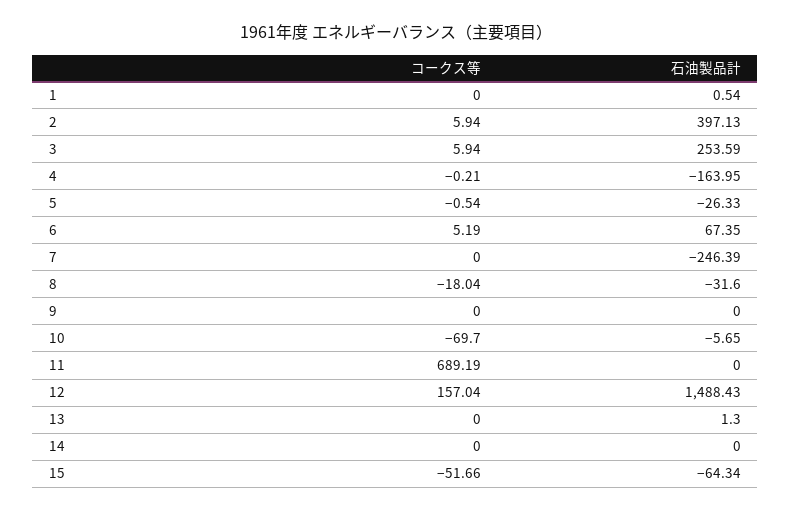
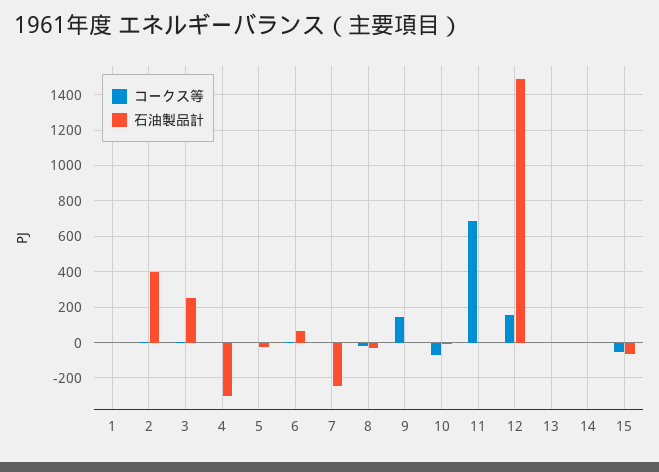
  {
    "コークス等": {
      "1": 0,
      "2": 5.94,
      "3": 5.94,
      "4": -0.21,
      "5": -0.54,
      "6": 5.19,
      "7": 0,
      "8": -18.04,
-     "9": 0,
+     "9": 150,
      "10": -69.7,
      "11": 689.19,
      "12": 157.04,
      "13": 0,
      "14": 0,
      "15": -51.66
    },
    "石油製品計": {
      "1": 0.54,
      "2": 397.13,
      "3": 253.59,
-     "4": -163.95,
+     "4": -300,
      "5": -26.33,
      "6": 67.35,
      "7": -246.39,
      "8": -31.6,
      "9": 0,
      "10": -5.65,
      "11": 0,
      "12": 1488.43,
      "13": 1.3,
      "14": 0,
      "15": -64.34
    }
  }

